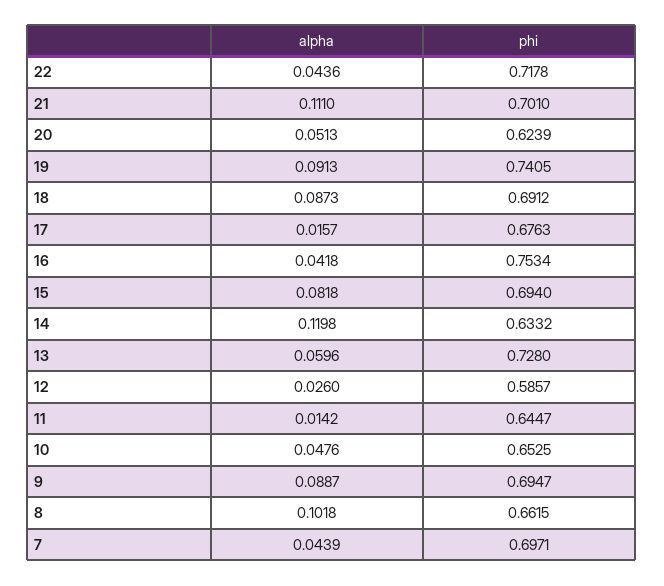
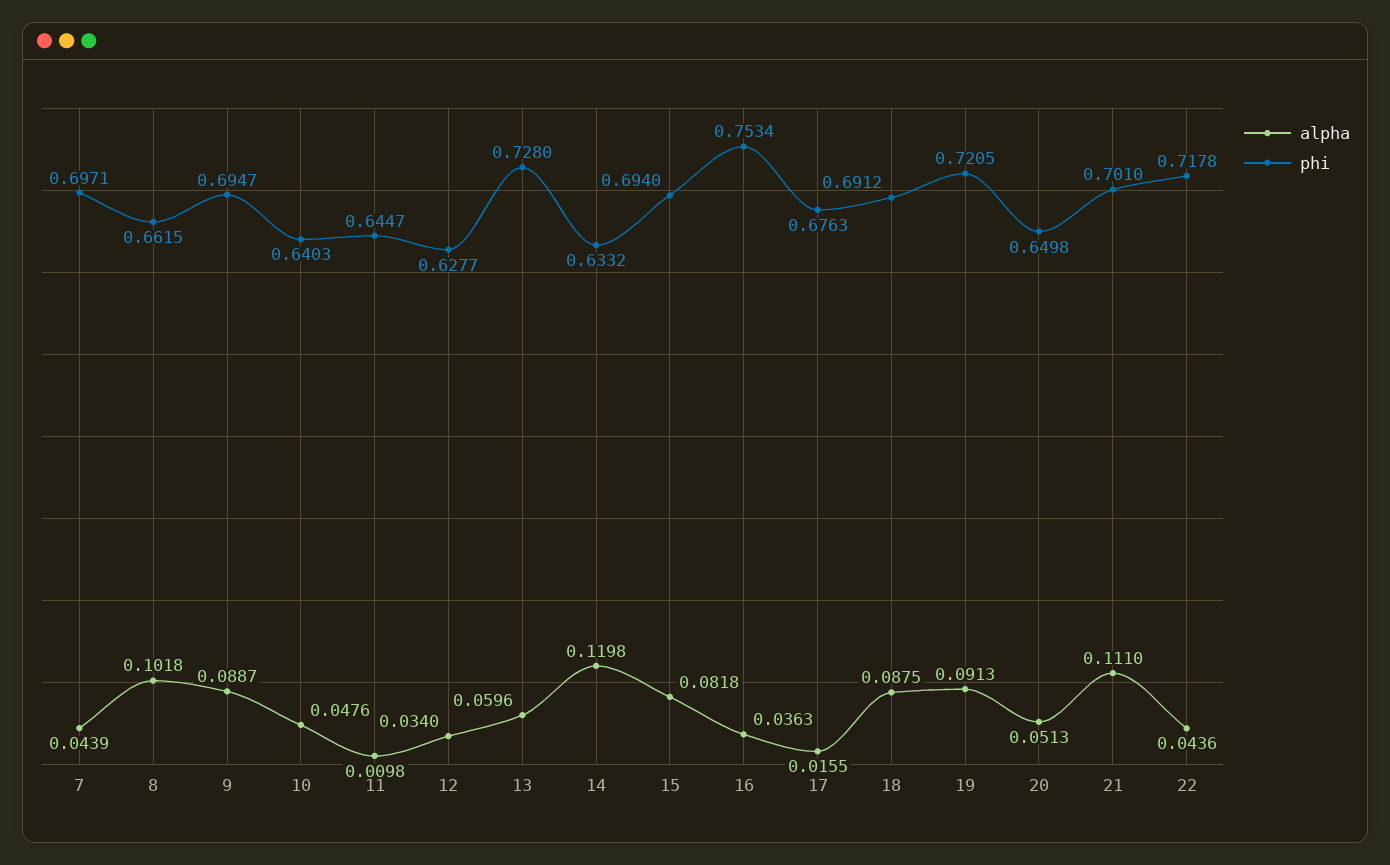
  {
    "alpha": {
      "22": 0.0436,
      "21": 0.111,
      "20": 0.0513,
      "19": 0.0913,
-     "18": 0.0873,
+     "18": 0.0875,
-     "17": 0.0157,
+     "17": 0.0155,
-     "16": 0.0418,
+     "16": 0.0363,
      "15": 0.0818,
      "14": 0.1198,
      "13": 0.0596,
-     "12": 0.026,
+     "12": 0.034,
-     "11": 0.0142,
+     "11": 0.0098,
      "10": 0.0476,
      "9": 0.0887,
      "8": 0.1018,
      "7": 0.0439
    },
    "phi": {
      "22": 0.7178,
      "21": 0.701,
-     "20": 0.6239,
+     "20": 0.6498,
-     "19": 0.7405,
+     "19": 0.7205,
      "18": 0.6912,
      "17": 0.6763,
      "16": 0.7534,
      "15": 0.694,
      "14": 0.6332,
      "13": 0.728,
-     "12": 0.5857,
+     "12": 0.6277,
      "11": 0.6447,
-     "10": 0.6525,
+     "10": 0.6403,
      "9": 0.6947,
      "8": 0.6615,
      "7": 0.6971
    }
  }

